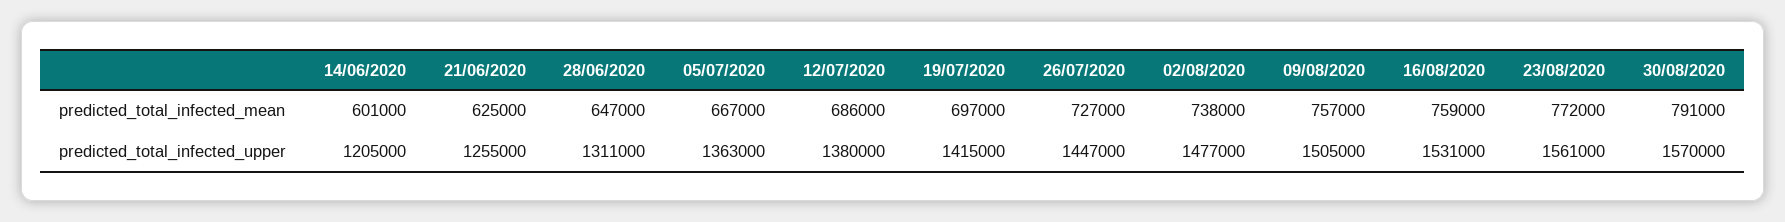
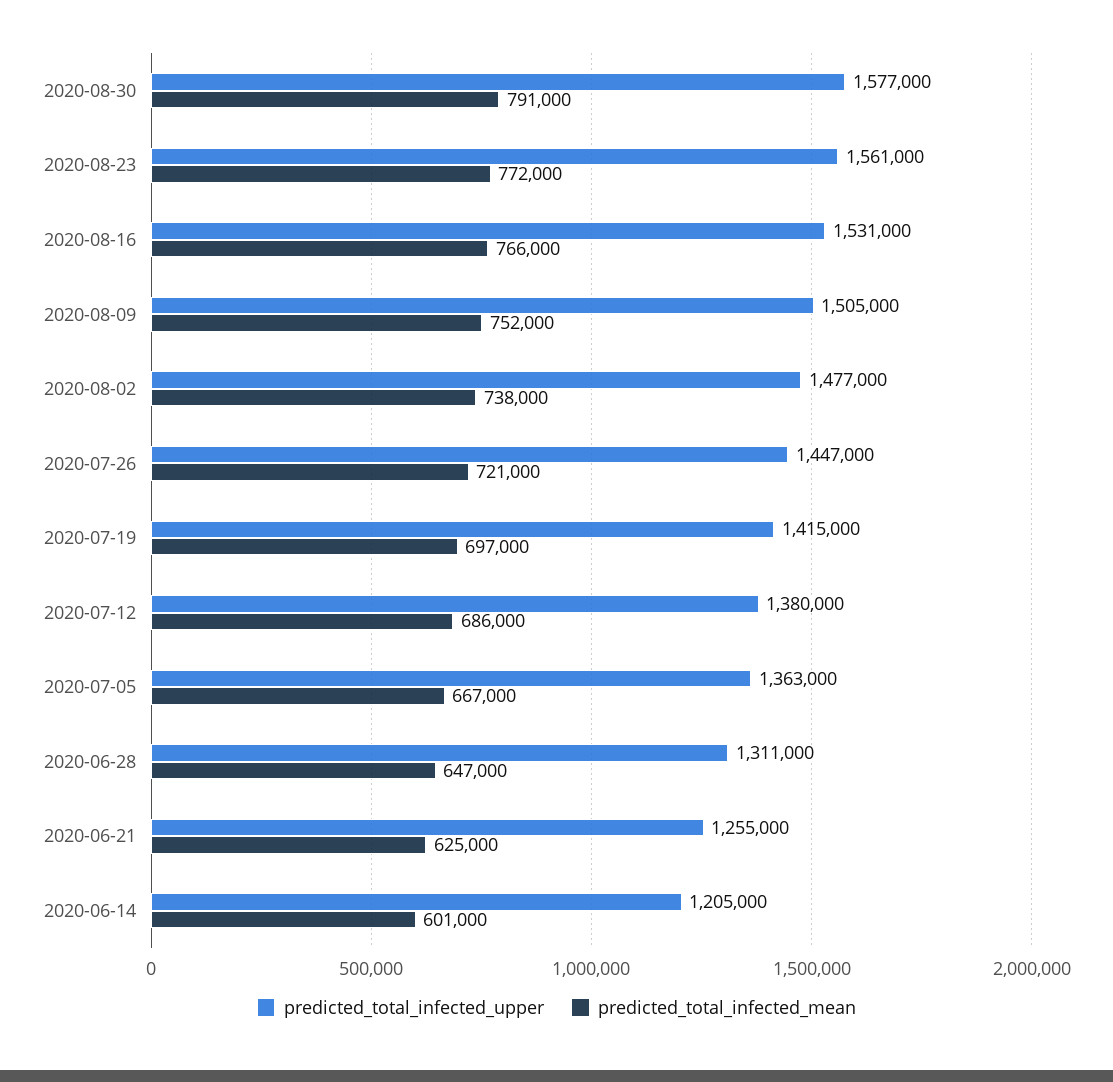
  {
    "predicted_total_infected_mean": {
      "14/06/2020": 601000,
      "21/06/2020": 625000,
      "28/06/2020": 647000,
      "05/07/2020": 667000,
      "12/07/2020": 686000,
      "19/07/2020": 697000,
-     "26/07/2020": 727000,
+     "26/07/2020": 721000,
      "02/08/2020": 738000,
-     "09/08/2020": 757000,
+     "09/08/2020": 752000,
-     "16/08/2020": 759000,
+     "16/08/2020": 766000,
      "23/08/2020": 772000,
      "30/08/2020": 791000
    },
    "predicted_total_infected_upper": {
      "14/06/2020": 1205000,
      "21/06/2020": 1255000,
      "28/06/2020": 1311000,
      "05/07/2020": 1363000,
      "12/07/2020": 1380000,
      "19/07/2020": 1415000,
      "26/07/2020": 1447000,
      "02/08/2020": 1477000,
      "09/08/2020": 1505000,
      "16/08/2020": 1531000,
      "23/08/2020": 1561000,
-     "30/08/2020": 1570000
+     "30/08/2020": 1577000
    }
  }

